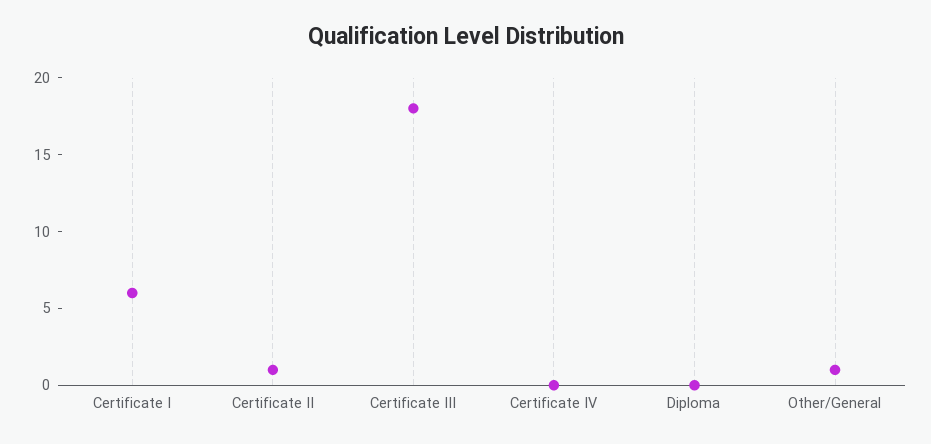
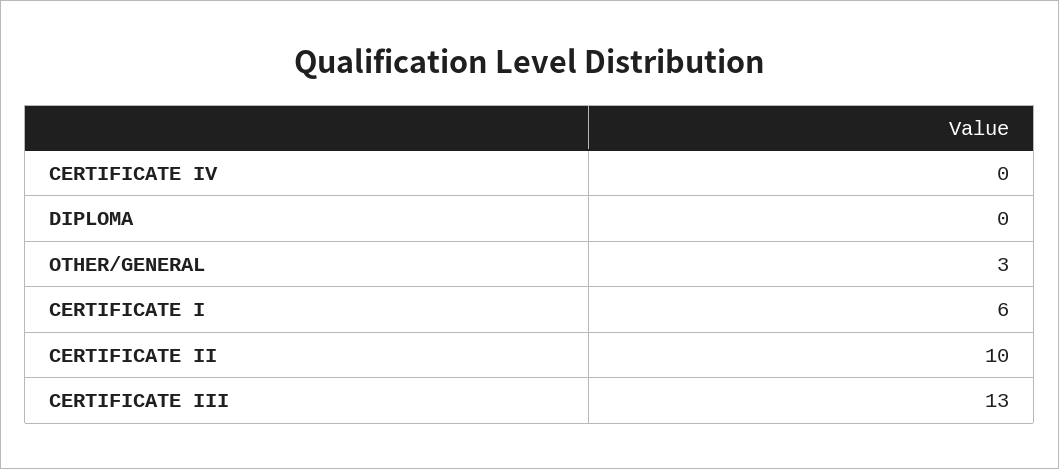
  {
    "Certificate I": 6,
-   "Certificate II": 1,
+   "Certificate II": 10,
-   "Certificate III": 18,
+   "Certificate III": 13,
    "Certificate IV": 0,
    "Diploma": 0,
-   "Other/General": 1
+   "Other/General": 3
  }

